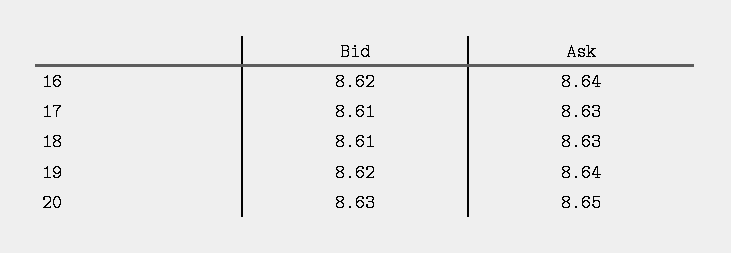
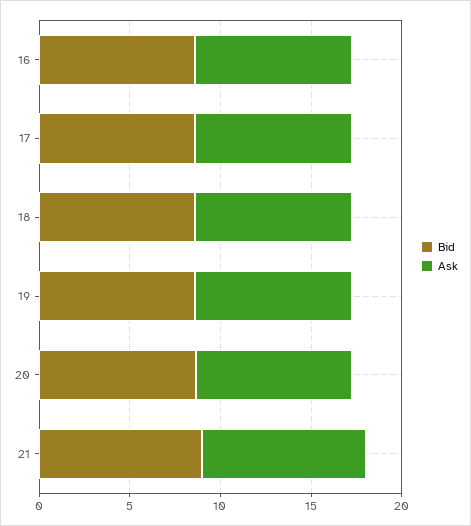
  {
    "Bid": {
      "16": 8.62,
      "17": 8.61,
      "18": 8.61,
      "19": 8.62,
-     "20": 8.63
+     "20": 8.63,
+     "21": 9
    },
    "Ask": {
      "16": 8.64,
      "17": 8.63,
      "18": 8.63,
      "19": 8.64,
-     "20": 8.65
+     "20": 8.65,
+     "21": 9
    }
  }

